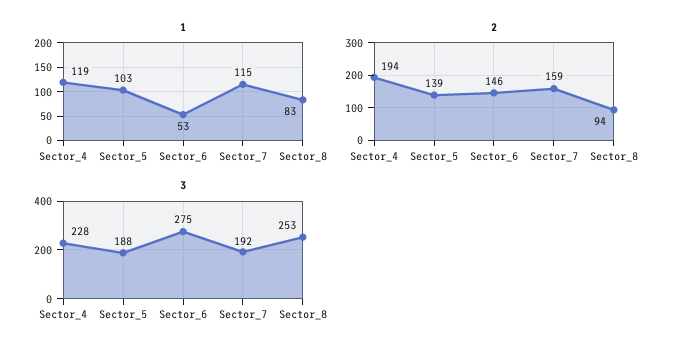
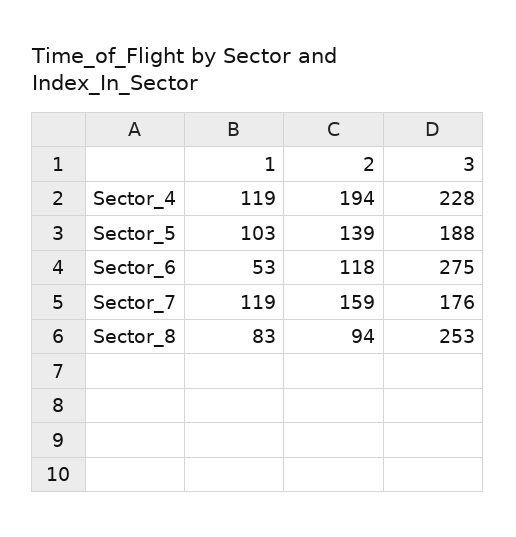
  {
    "1": {
      "Sector_4": 119,
      "Sector_5": 103,
      "Sector_6": 53,
-     "Sector_7": 115,
+     "Sector_7": 119,
      "Sector_8": 83
    },
    "2": {
      "Sector_4": 194,
      "Sector_5": 139,
-     "Sector_6": 146,
+     "Sector_6": 118,
      "Sector_7": 159,
      "Sector_8": 94
    },
    "3": {
      "Sector_4": 228,
      "Sector_5": 188,
      "Sector_6": 275,
-     "Sector_7": 192,
+     "Sector_7": 176,
      "Sector_8": 253
    }
  }

